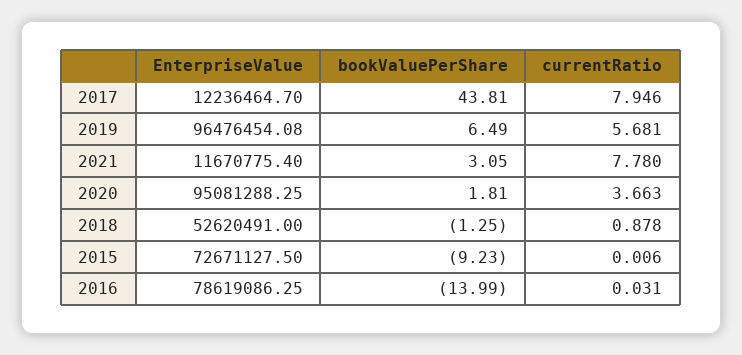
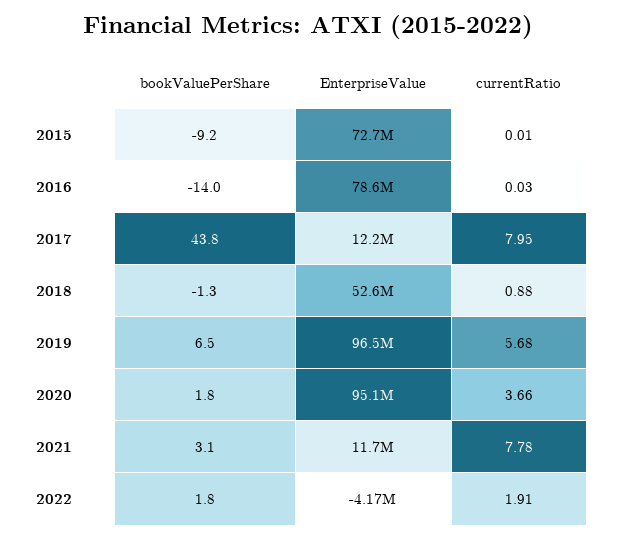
  {
    "EnterpriseValue": {
      "2017": 12236464.7,
      "2019": 96476454.08,
      "2021": 11670775.4,
      "2020": 95081288.25,
      "2018": 52620491,
      "2015": 72671127.5,
-     "2016": 78619086.25
+     "2016": 78619086.25,
+     "2022": -4170000
    },
    "bookValuePerShare": {
      "2017": 43.81,
      "2019": 6.49,
      "2021": 3.05,
      "2020": 1.81,
      "2018": -1.25,
      "2015": -9.23,
-     "2016": -13.99
+     "2016": -13.99,
+     "2022": 1.8
    },
    "currentRatio": {
      "2017": 7.946,
      "2019": 5.681,
      "2021": 7.78,
      "2020": 3.663,
      "2018": 0.878,
      "2015": 0.006,
-     "2016": 0.031
+     "2016": 0.031,
+     "2022": 1.91
    }
  }

